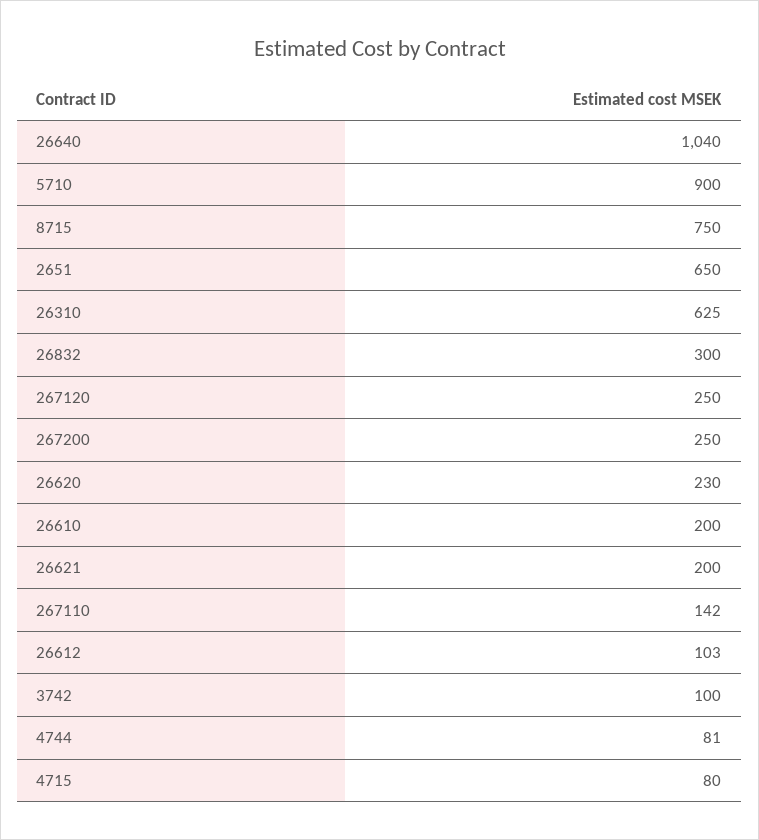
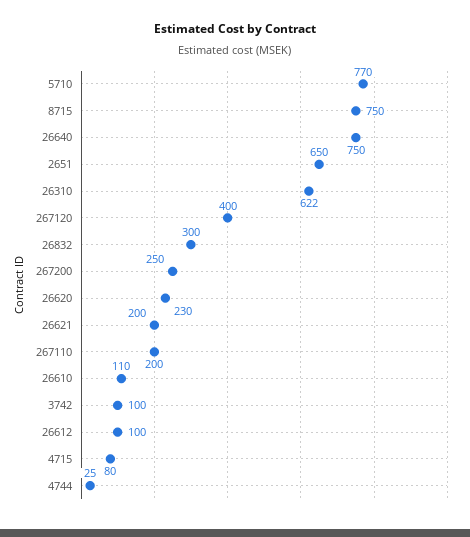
  {
-   "26640": 1040,
+   "26640": 750,
-   "5710": 900,
+   "5710": 770,
    "8715": 750,
    "2651": 650,
-   "26310": 625,
+   "26310": 622,
    "26832": 300,
-   "267120": 250,
+   "267120": 400,
    "267200": 250,
    "26620": 230,
-   "26610": 200,
+   "26610": 110,
    "26621": 200,
-   "267110": 142,
+   "267110": 200,
-   "26612": 103,
+   "26612": 100,
    "3742": 100,
-   "4744": 81,
+   "4744": 25,
    "4715": 80
  }

